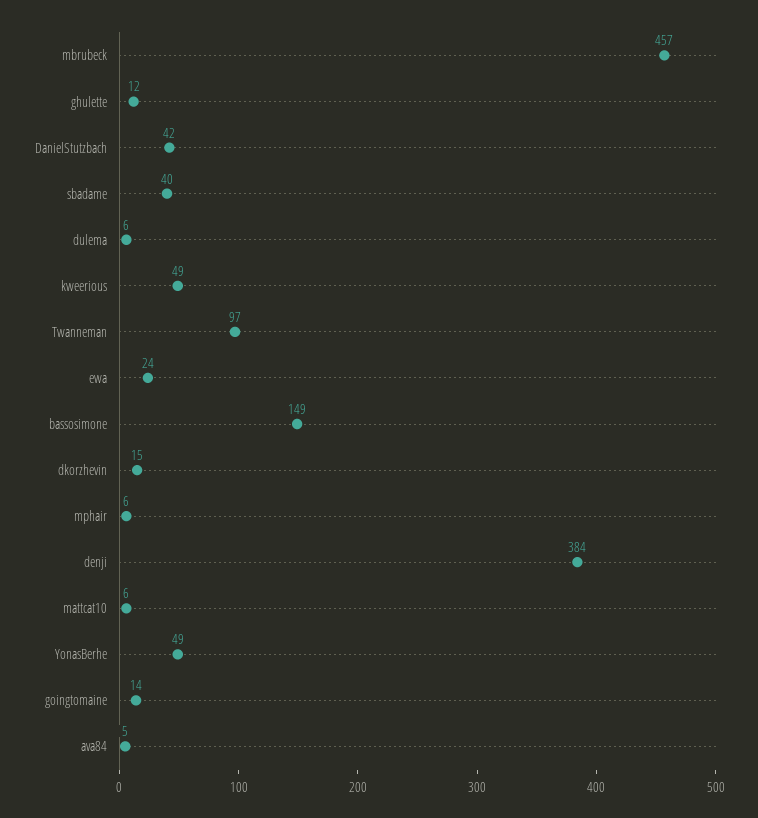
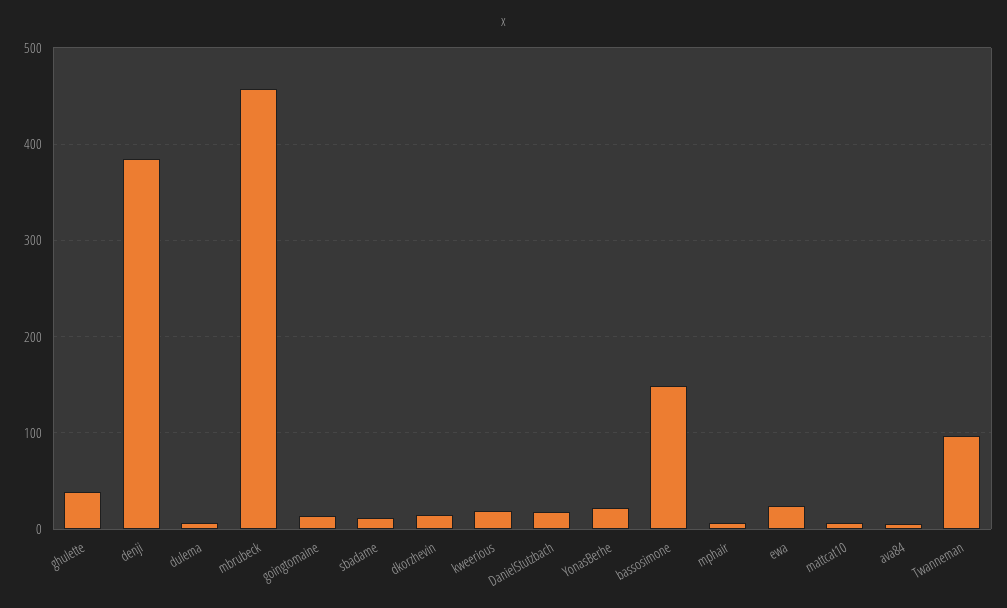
  {
    "mbrubeck": 457,
-   "ghulette": 12,
+   "ghulette": 40,
-   "DanielStutzbach": 42,
+   "DanielStutzbach": 20,
-   "sbadame": 40,
+   "sbadame": 10,
    "dulema": 6,
-   "kweerious": 49,
+   "kweerious": 20,
    "Twanneman": 97,
    "ewa": 24,
    "bassosimone": 149,
    "dkorzhevin": 15,
    "mphair": 6,
    "denji": 384,
    "mattcat10": 6,
-   "YonasBerhe": 49,
+   "YonasBerhe": 20,
    "goingtomaine": 14,
    "ava84": 5
  }

